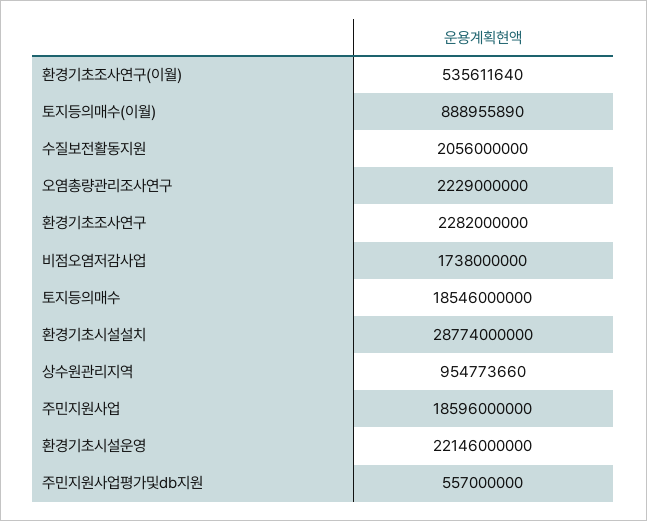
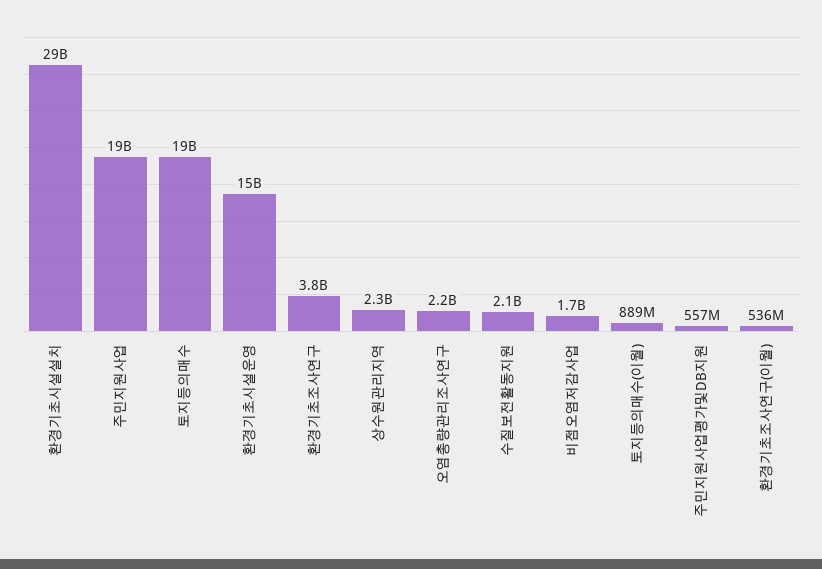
  {
    "환경기초조사연구(이월)": 535611640,
    "토지등의매수(이월)": 888955890,
    "수질보전활동지원": 2056000000,
    "오염총량관리조사연구": 2229000000,
-   "환경기초조사연구": 2282000000,
+   "환경기초조사연구": 3800000000,
    "비점오염저감사업": 1738000000,
    "토지등의매수": 18546000000,
    "환경기초시설설치": 28774000000,
-   "상수원관리지역": 954773660,
+   "상수원관리지역": 2300000000,
    "주민지원사업": 18596000000,
-   "환경기초시설운영": 22146000000,
+   "환경기초시설운영": 15000000000,
    "주민지원사업평가및db지원": 557000000
  }

